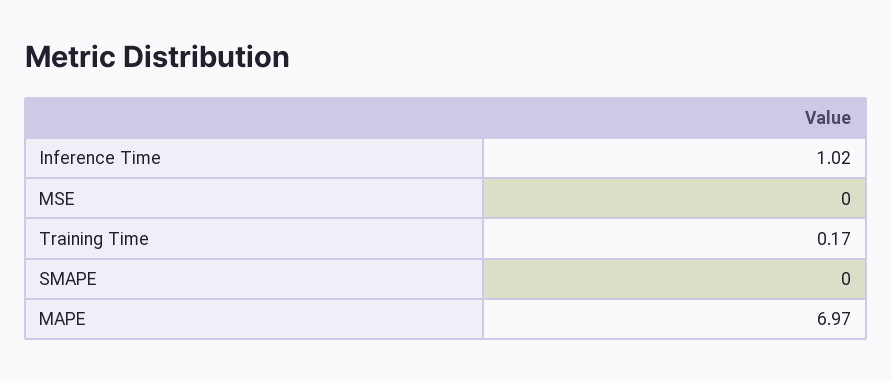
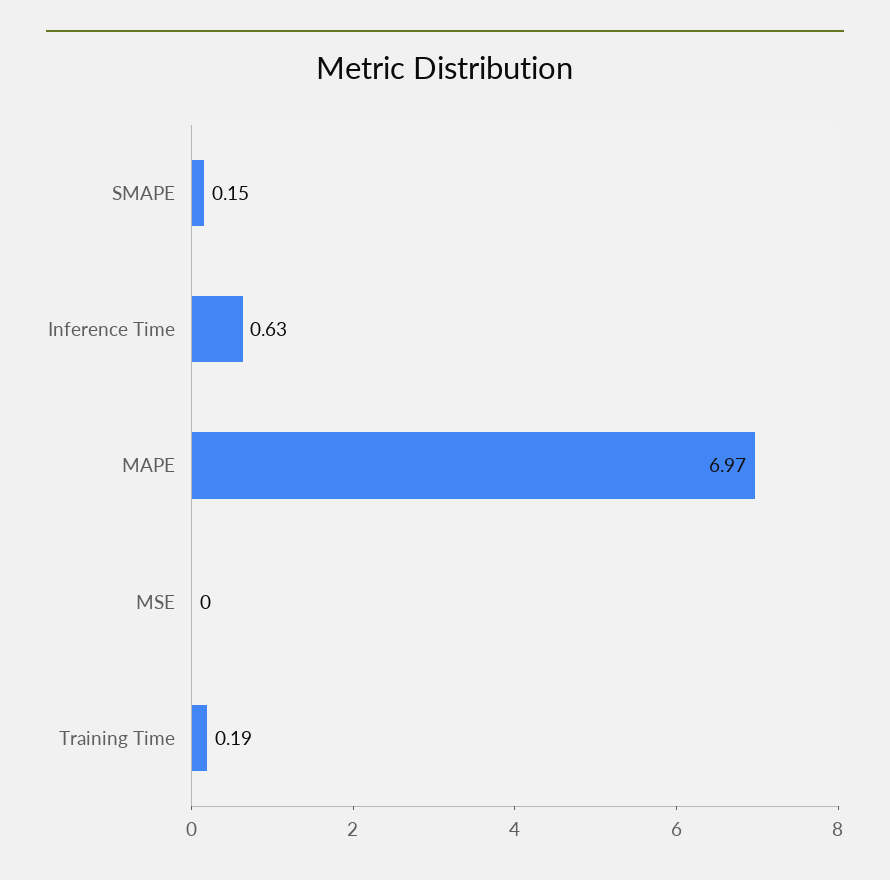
  {
-   "Inference Time": 1.02,
+   "Inference Time": 0.63,
    "MSE": 0,
-   "Training Time": 0.17,
+   "Training Time": 0.19,
-   "SMAPE": 0,
+   "SMAPE": 0.15,
    "MAPE": 6.97
  }

